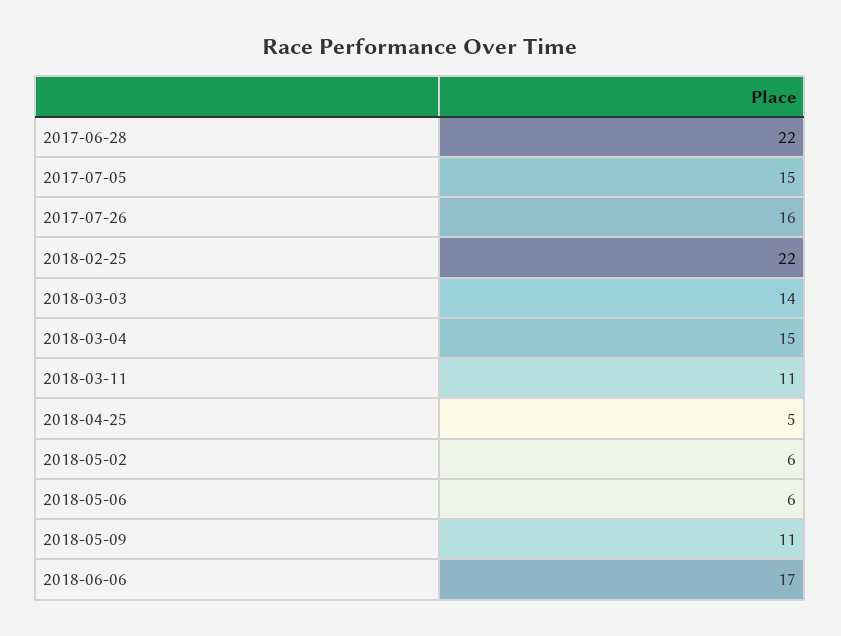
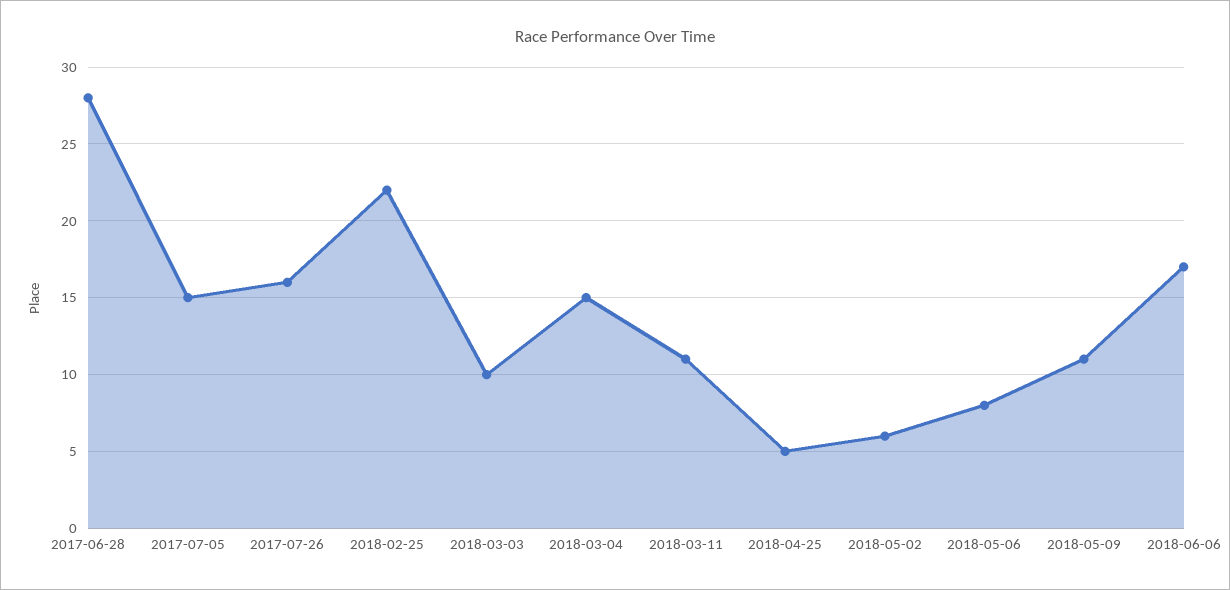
  {
-   "2017-06-28": 22,
+   "2017-06-28": 28,
    "2017-07-05": 15,
    "2017-07-26": 16,
    "2018-02-25": 22,
-   "2018-03-03": 14,
+   "2018-03-03": 10,
    "2018-03-04": 15,
    "2018-03-11": 11,
    "2018-04-25": 5,
    "2018-05-02": 6,
-   "2018-05-06": 6,
+   "2018-05-06": 8,
    "2018-05-09": 11,
    "2018-06-06": 17
  }

